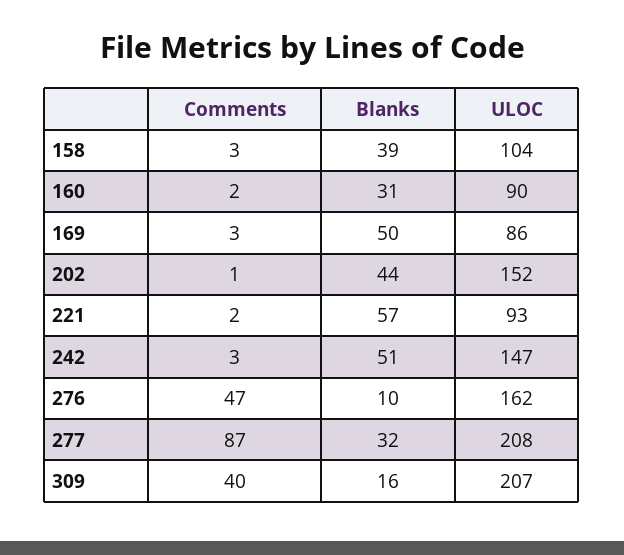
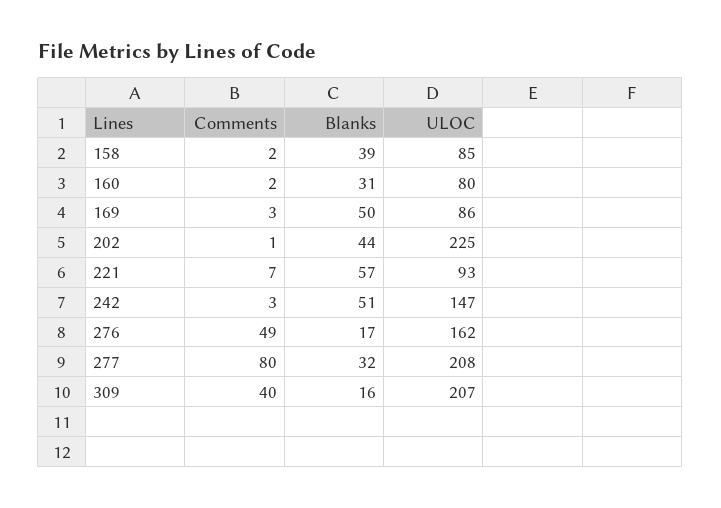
  {
    "Comments": {
-     "158": 3,
+     "158": 2,
      "160": 2,
      "169": 3,
      "202": 1,
-     "221": 2,
+     "221": 7,
      "242": 3,
-     "276": 47,
+     "276": 49,
-     "277": 87,
+     "277": 80,
      "309": 40
    },
    "Blanks": {
      "158": 39,
      "160": 31,
      "169": 50,
      "202": 44,
      "221": 57,
      "242": 51,
-     "276": 10,
+     "276": 17,
      "277": 32,
      "309": 16
    },
    "ULOC": {
-     "158": 104,
+     "158": 85,
-     "160": 90,
+     "160": 80,
      "169": 86,
-     "202": 152,
+     "202": 225,
      "221": 93,
      "242": 147,
      "276": 162,
      "277": 208,
      "309": 207
    }
  }

